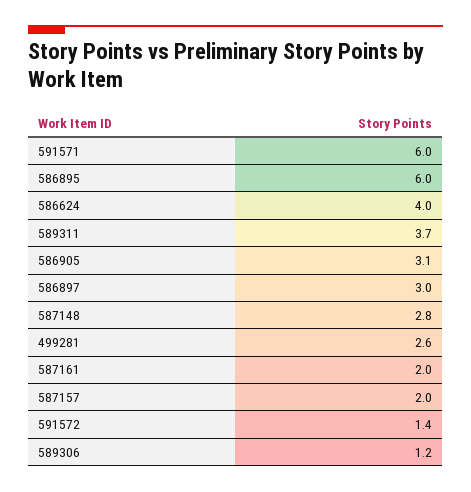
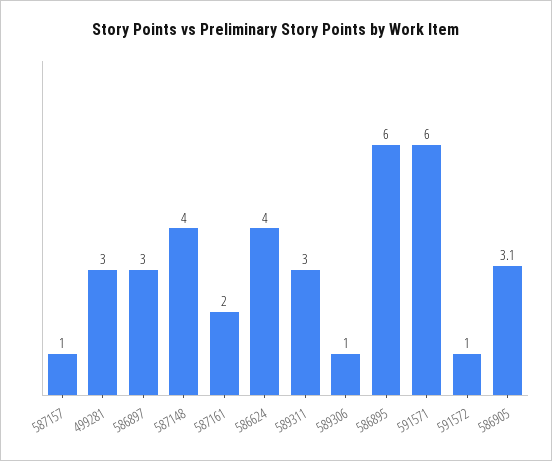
  {
    "591571": 6,
    "586895": 6,
    "586624": 4,
-   "589311": 3.7,
+   "589311": 3,
    "586905": 3.1,
    "586897": 3,
-   "587148": 2.8,
+   "587148": 4,
-   "499281": 2.6,
+   "499281": 3,
    "587161": 2,
-   "587157": 2,
+   "587157": 1,
-   "591572": 1.4,
+   "591572": 1,
-   "589306": 1.2
+   "589306": 1
  }

